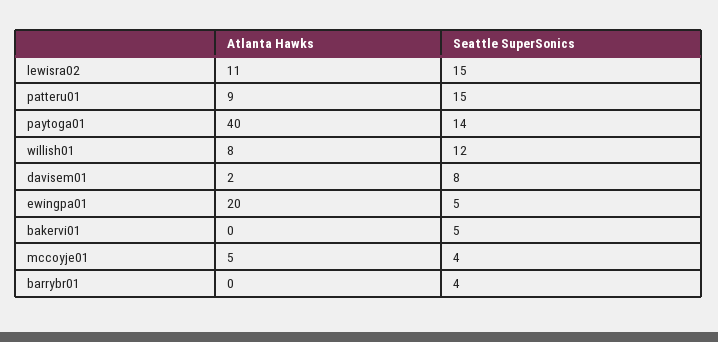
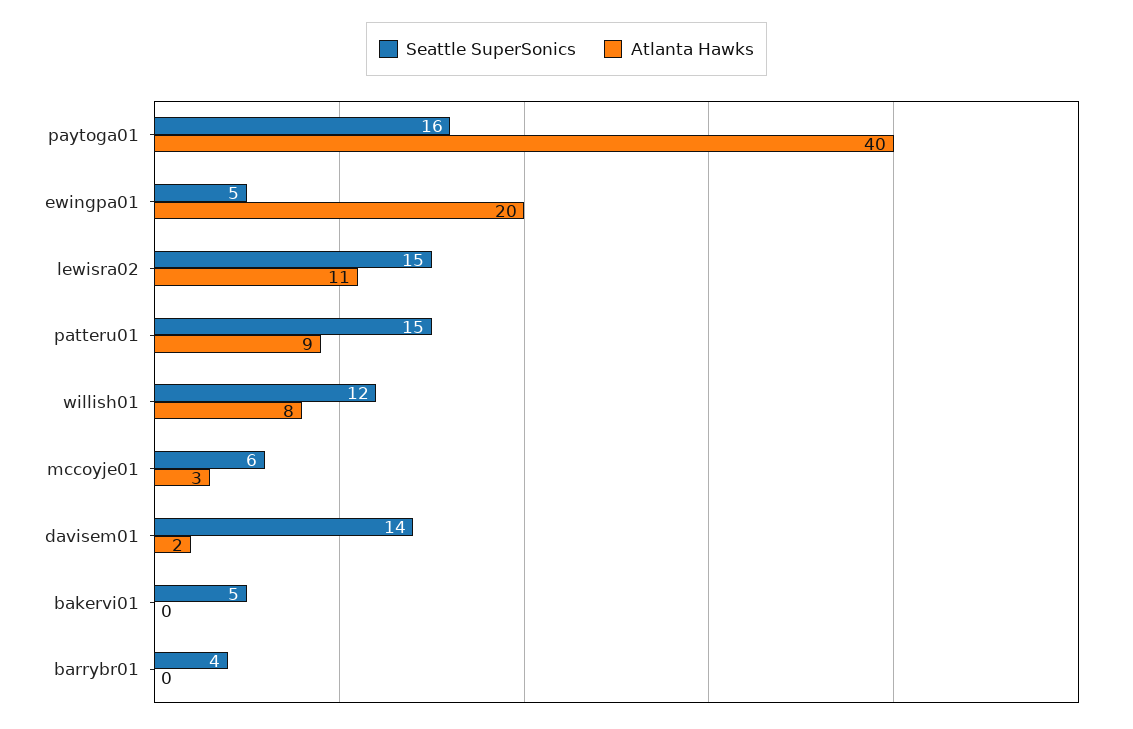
  {
    "Atlanta Hawks": {
      "lewisra02": 11,
      "patteru01": 9,
      "paytoga01": 40,
      "willish01": 8,
      "davisem01": 2,
      "ewingpa01": 20,
      "bakervi01": 0,
-     "mccoyje01": 5,
+     "mccoyje01": 3,
      "barrybr01": 0
    },
    "Seattle SuperSonics": {
      "lewisra02": 15,
      "patteru01": 15,
-     "paytoga01": 14,
+     "paytoga01": 16,
      "willish01": 12,
-     "davisem01": 8,
+     "davisem01": 14,
      "ewingpa01": 5,
      "bakervi01": 5,
-     "mccoyje01": 4,
+     "mccoyje01": 6,
      "barrybr01": 4
    }
  }

